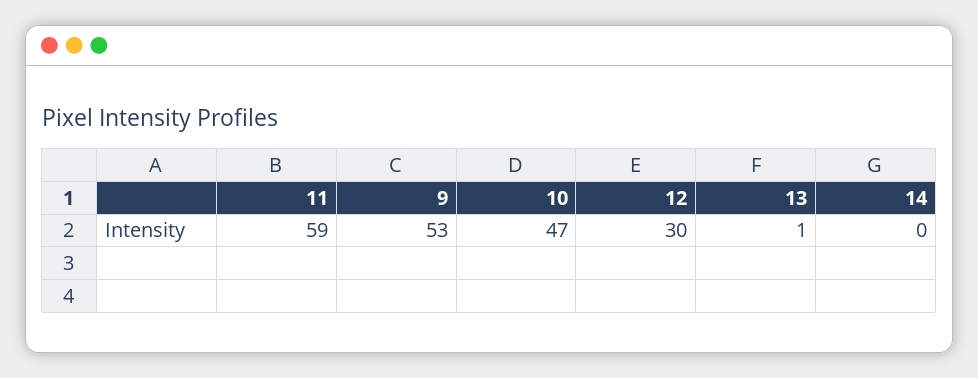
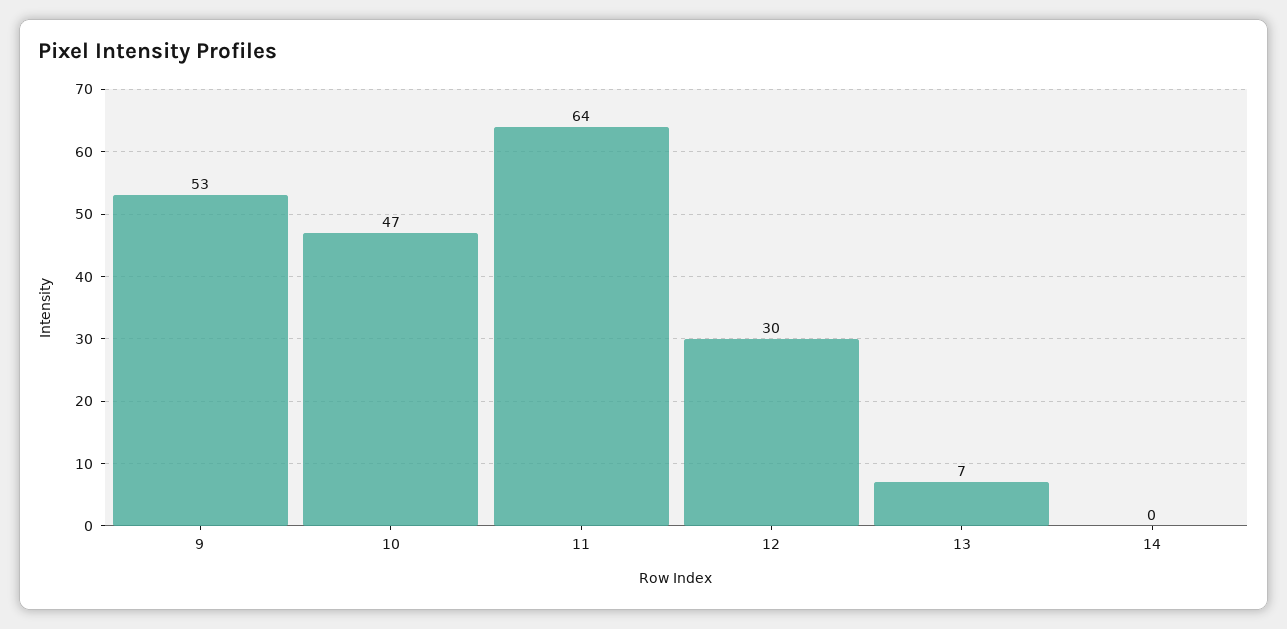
  {
-   "11": 59,
+   "11": 64,
    "9": 53,
    "10": 47,
    "12": 30,
-   "13": 1,
+   "13": 7,
    "14": 0
  }

